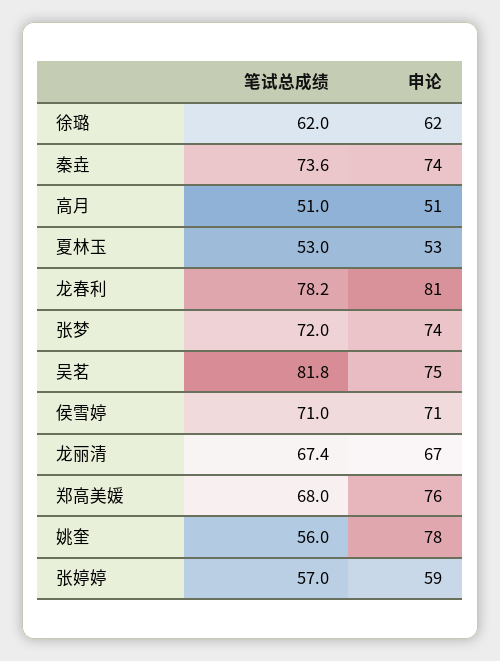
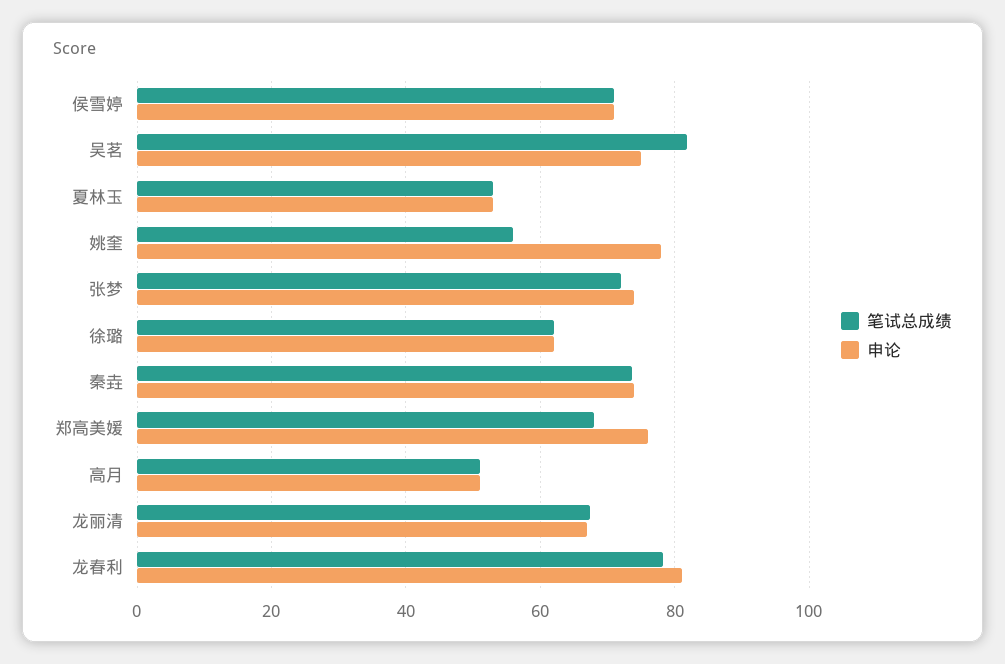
  {
    "笔试总成绩": {
      "徐璐": 62,
      "秦垚": 73.6,
      "高月": 51,
      "夏林玉": 53,
      "龙春利": 78.2,
      "张梦": 72,
      "吴茗": 81.8,
      "侯雪婷": 71,
      "龙丽清": 67.4,
      "郑高美媛": 68,
-     "姚奎": 56,
+     "姚奎": 56
-     "张婷婷": 57
    },
    "申论": {
      "徐璐": 62,
      "秦垚": 74,
      "高月": 51,
      "夏林玉": 53,
      "龙春利": 81,
      "张梦": 74,
      "吴茗": 75,
      "侯雪婷": 71,
      "龙丽清": 67,
      "郑高美媛": 76,
-     "姚奎": 78,
+     "姚奎": 78
-     "张婷婷": 59
    }
  }

